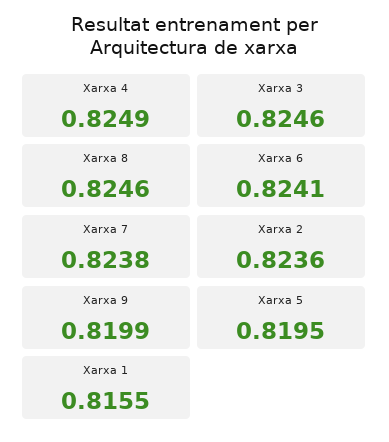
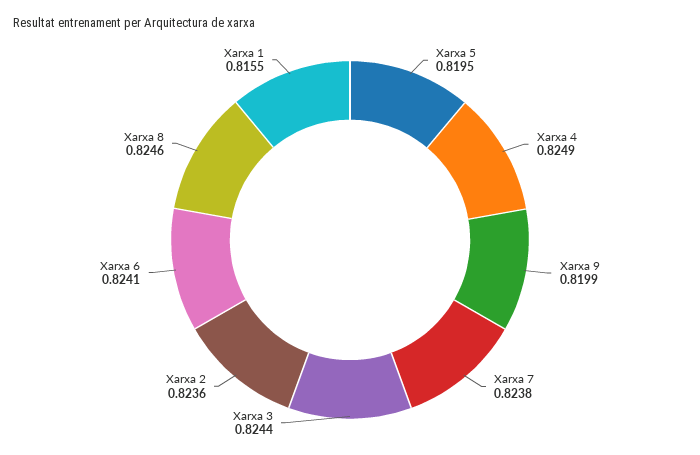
  {
    "Xarxa 4": 0.8249,
-   "Xarxa 3": 0.8246,
+   "Xarxa 3": 0.8244,
    "Xarxa 8": 0.8246,
    "Xarxa 6": 0.8241,
    "Xarxa 7": 0.8238,
    "Xarxa 2": 0.8236,
    "Xarxa 9": 0.8199,
    "Xarxa 5": 0.8195,
    "Xarxa 1": 0.8155
  }

